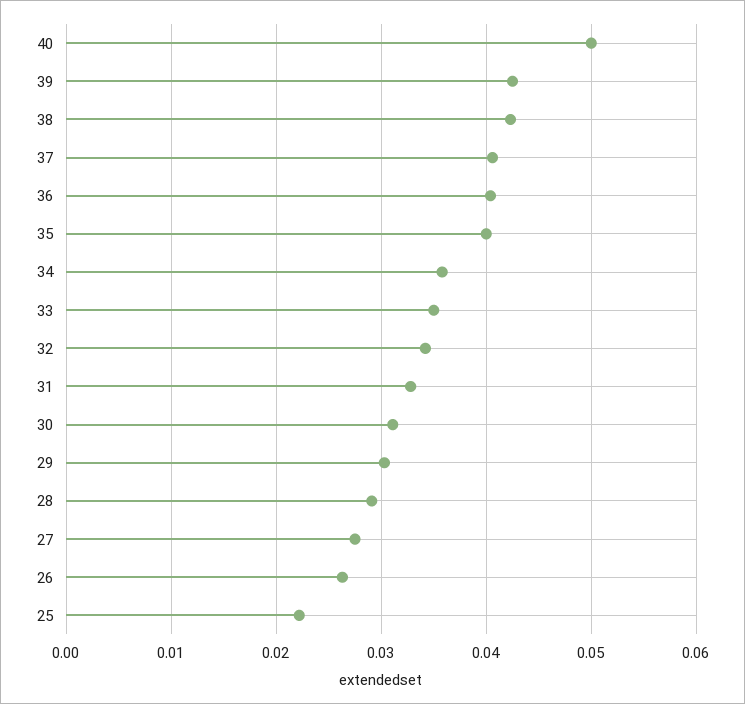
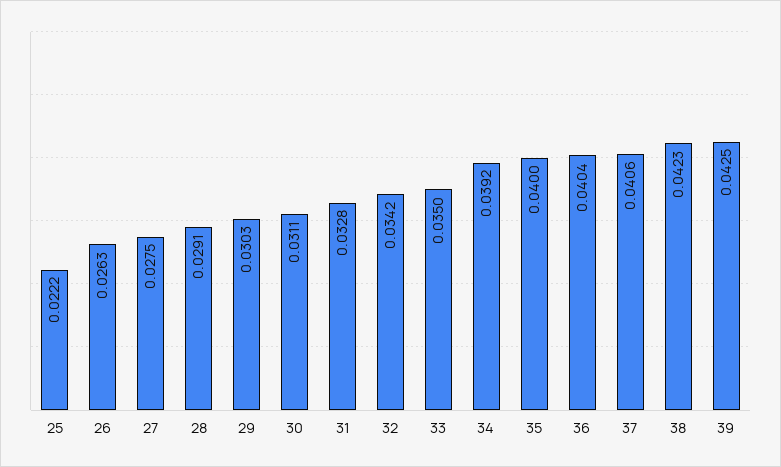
  {
-   "40": 0.05,
    "39": 0.0425,
    "38": 0.0423,
    "37": 0.0406,
    "36": 0.0404,
    "35": 0.04,
-   "34": 0.036,
+   "34": 0.0392,
    "33": 0.035,
    "32": 0.0342,
    "31": 0.0328,
    "30": 0.0311,
    "29": 0.0303,
    "28": 0.0291,
    "27": 0.0275,
    "26": 0.0263,
    "25": 0.0222
  }

